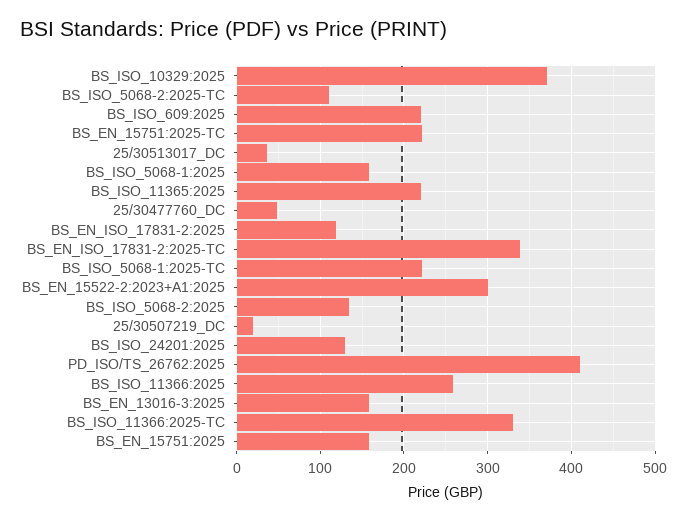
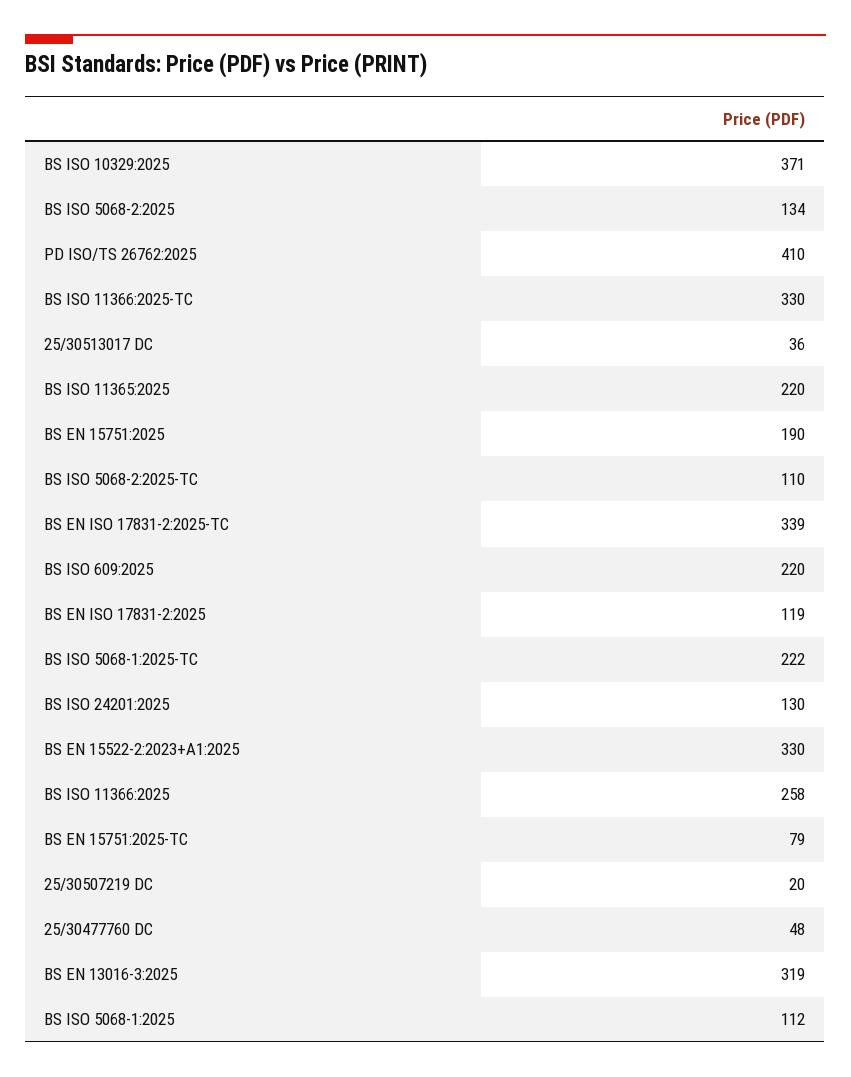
  {
    "BS_ISO_10329:2025": 371,
    "BS_ISO_5068-2:2025-TC": 110,
    "BS_ISO_609:2025": 220,
-   "BS_EN_15751:2025-TC": 220,
+   "BS_EN_15751:2025-TC": 79,
    "25/30513017_DC": 36,
-   "BS_ISO_5068-1:2025": 160,
+   "BS_ISO_5068-1:2025": 112,
    "BS_ISO_11365:2025": 220,
    "25/30477760_DC": 48,
    "BS_EN_ISO_17831-2:2025": 119,
    "BS_EN_ISO_17831-2:2025-TC": 339,
    "BS_ISO_5068-1:2025-TC": 222,
-   "BS_EN_15522-2:2023+A1:2025": 300,
+   "BS_EN_15522-2:2023+A1:2025": 330,
    "BS_ISO_5068-2:2025": 134,
    "25/30507219_DC": 20,
    "BS_ISO_24201:2025": 130,
    "PD_ISO/TS_26762:2025": 410,
    "BS_ISO_11366:2025": 258,
-   "BS_EN_13016-3:2025": 160,
+   "BS_EN_13016-3:2025": 319,
    "BS_ISO_11366:2025-TC": 330,
-   "BS_EN_15751:2025": 160
+   "BS_EN_15751:2025": 190
  }

